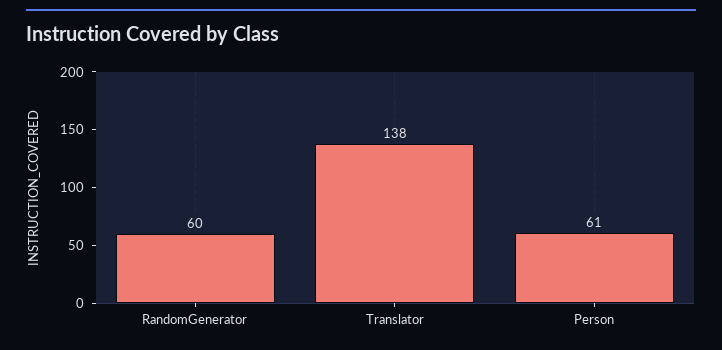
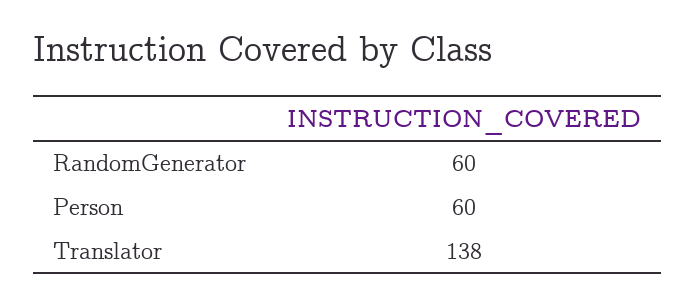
  {
    "RandomGenerator": 60,
    "Translator": 138,
-   "Person": 61
+   "Person": 60
  }

